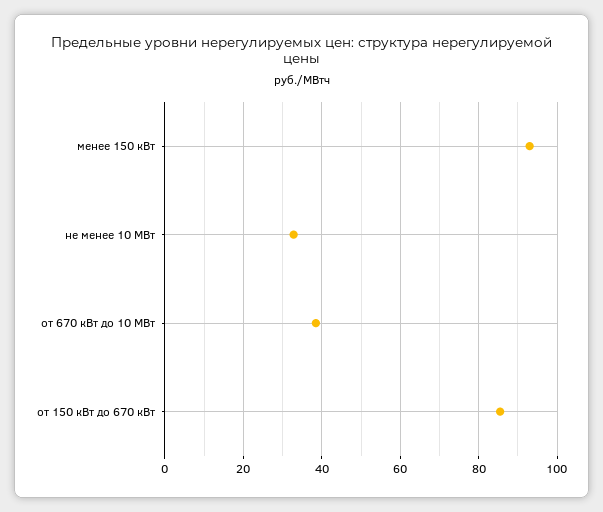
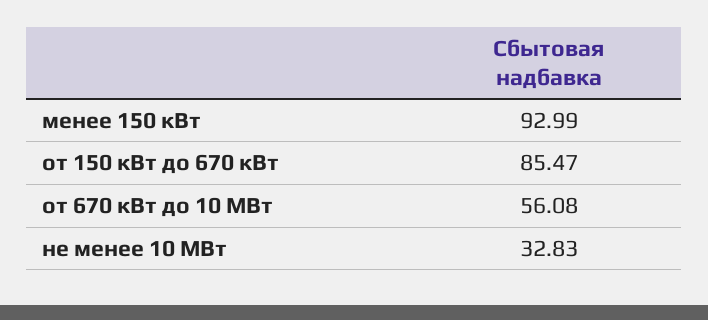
  {
    "менее 150 кВт": 92.99,
    "не менее 10 МВт": 32.83,
-   "от 670 кВт до 10 МВт": 38,
+   "от 670 кВт до 10 МВт": 56.08,
    "от 150 кВт до 670 кВт": 85.47
  }

